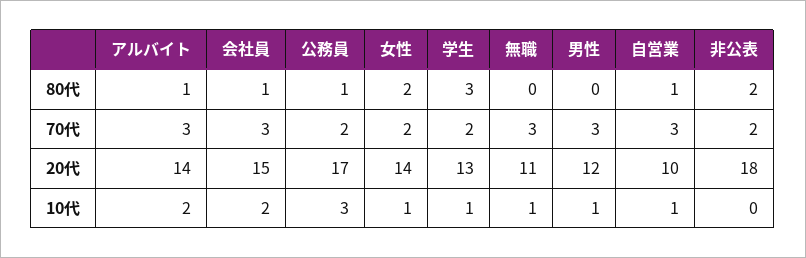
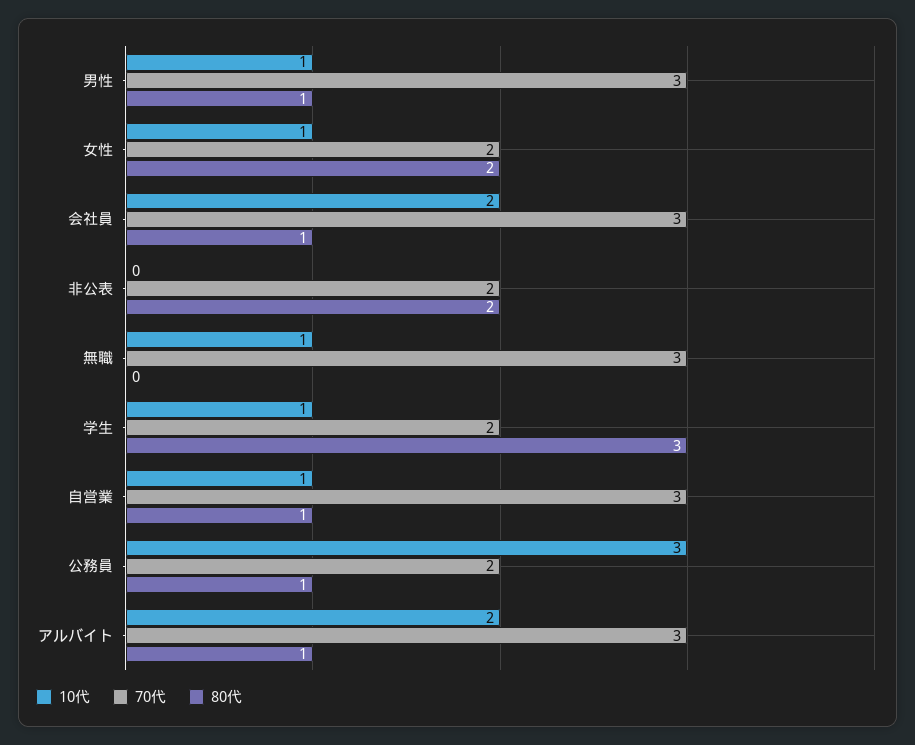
  {
    "80代": {
      "アルバイト": 1,
      "会社員": 1,
      "公務員": 1,
      "女性": 2,
      "学生": 3,
      "無職": 0,
-     "男性": 0,
+     "男性": 1,
      "自営業": 1,
      "非公表": 2
    },
    "70代": {
      "アルバイト": 3,
      "会社員": 3,
      "公務員": 2,
      "女性": 2,
      "学生": 2,
      "無職": 3,
      "男性": 3,
      "自営業": 3,
      "非公表": 2
    },
-   "20代": {
-     "アルバイト": 14,
-     "会社員": 15,
-     "公務員": 17,
-     "女性": 14,
-     "学生": 13,
-     "無職": 11,
-     "男性": 12,
-     "自営業": 10,
-     "非公表": 18
-   },
    "10代": {
      "アルバイト": 2,
      "会社員": 2,
      "公務員": 3,
      "女性": 1,
      "学生": 1,
      "無職": 1,
      "男性": 1,
      "自営業": 1,
      "非公表": 0
    }
  }

